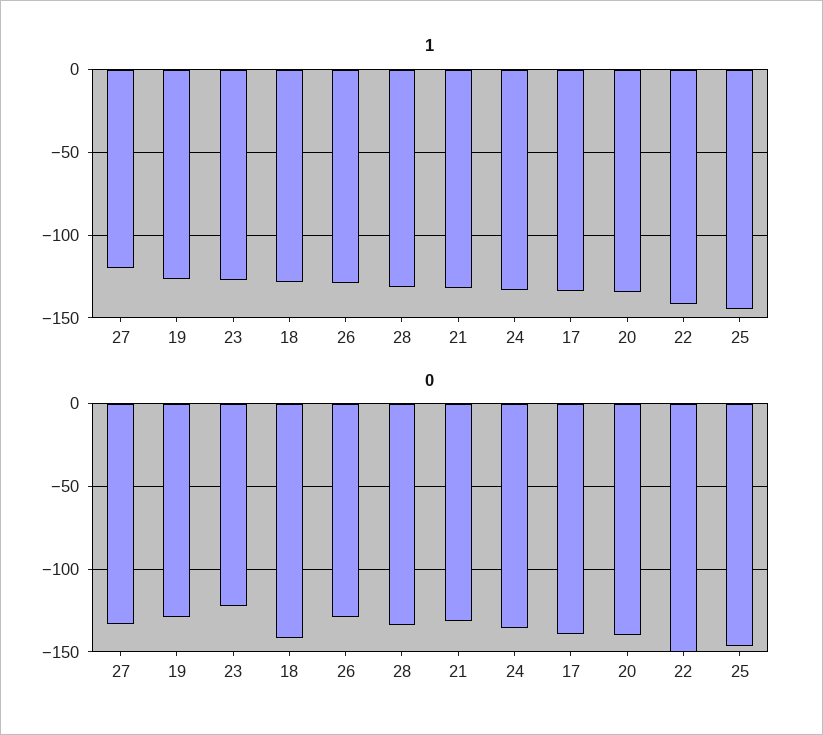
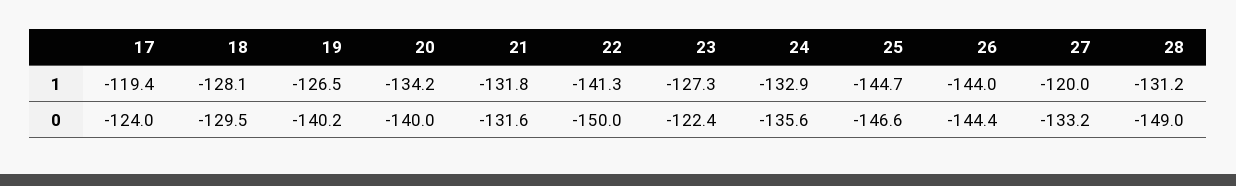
  {
    "1": {
      "27": -120,
      "19": -126.5,
      "23": -127.3,
      "18": -128.1,
-     "26": -130,
+     "26": -144,
      "28": -131.2,
      "21": -131.8,
      "24": -132.9,
-     "17": -135,
+     "17": -119.4,
      "20": -134.2,
      "22": -141.3,
      "25": -144.7
    },
    "0": {
      "27": -133.2,
-     "19": -130,
+     "19": -140.2,
      "23": -122.4,
-     "18": -140,
+     "18": -129.5,
-     "26": -130,
+     "26": -144.4,
-     "28": -135,
+     "28": -149,
      "21": -131.6,
      "24": -135.6,
-     "17": -140,
+     "17": -124,
      "20": -140,
      "22": -150,
      "25": -146.6
    }
  }

